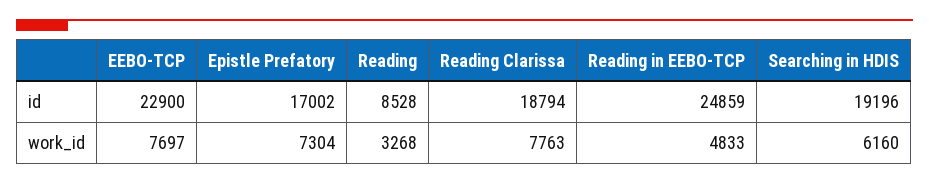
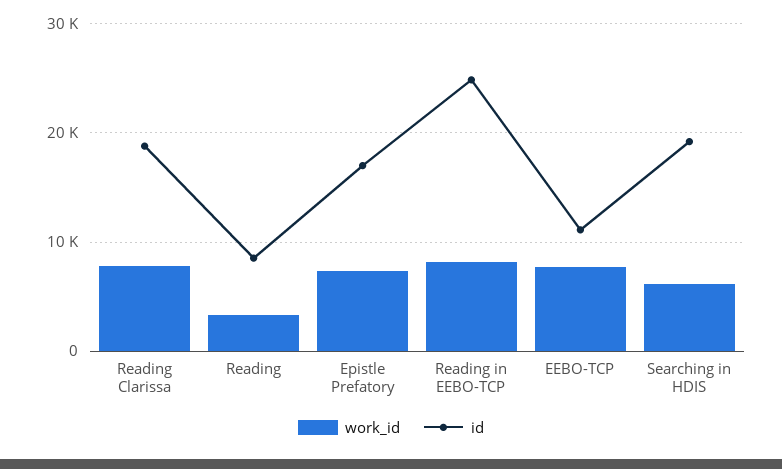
  {
    "id": {
-     "EEBO-TCP": 22900,
+     "EEBO-TCP": 11000,
      "Epistle Prefatory": 17002,
      "Reading": 8528,
      "Reading Clarissa": 18794,
      "Reading in EEBO-TCP": 24859,
      "Searching in HDIS": 19196
    },
    "work_id": {
      "EEBO-TCP": 7697,
      "Epistle Prefatory": 7304,
      "Reading": 3268,
      "Reading Clarissa": 7763,
-     "Reading in EEBO-TCP": 4833,
+     "Reading in EEBO-TCP": 8000,
      "Searching in HDIS": 6160
    }
  }

